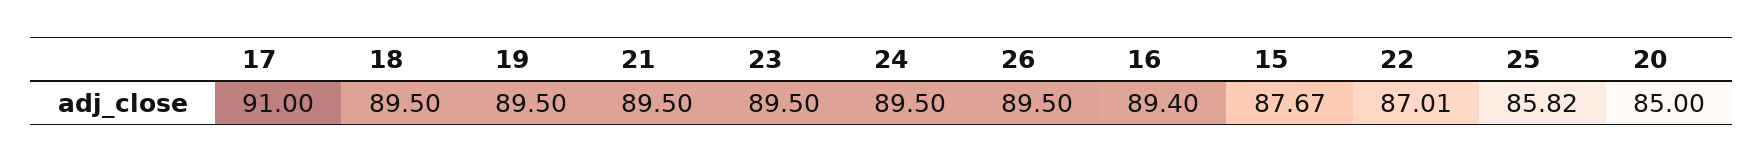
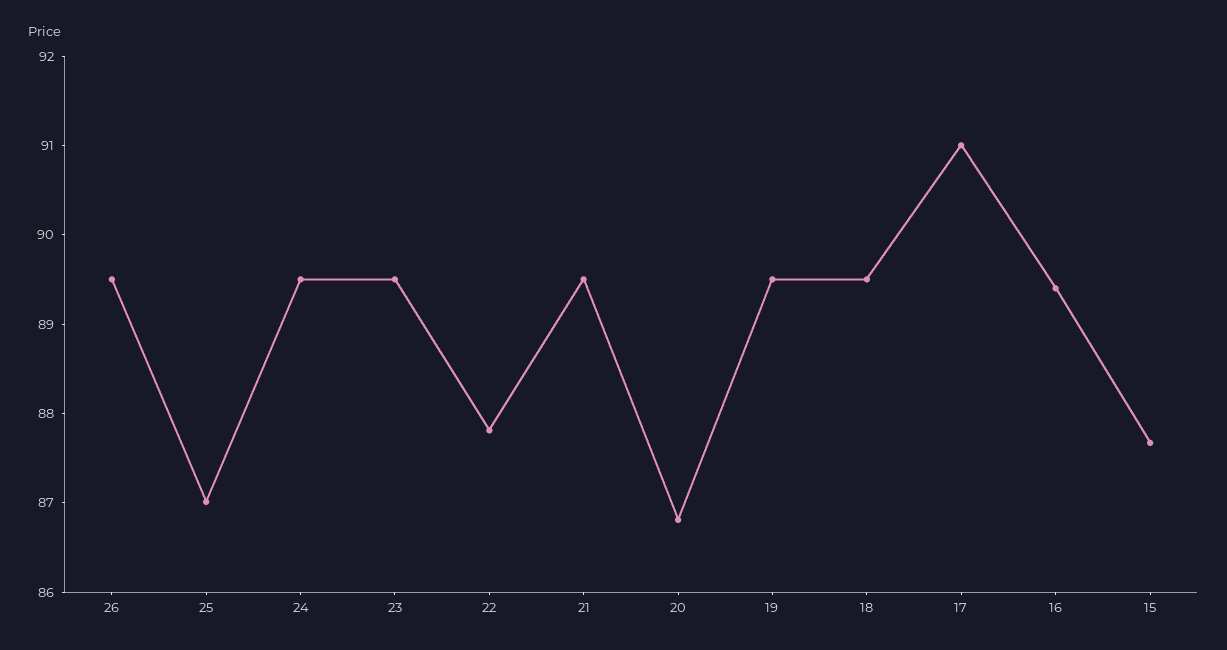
  {
    "17": 91,
    "18": 89.5,
    "19": 89.5,
    "21": 89.5,
    "23": 89.5,
    "24": 89.5,
    "26": 89.5,
    "16": 89.4,
    "15": 87.67,
-   "22": 87.01,
+   "22": 87.8,
-   "25": 85.82,
+   "25": 87,
-   "20": 85
+   "20": 86.8
  }

